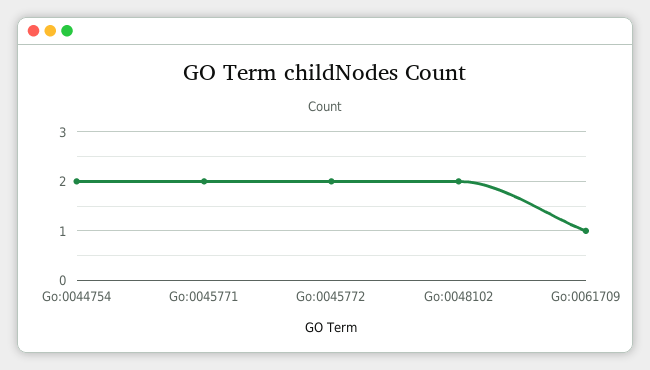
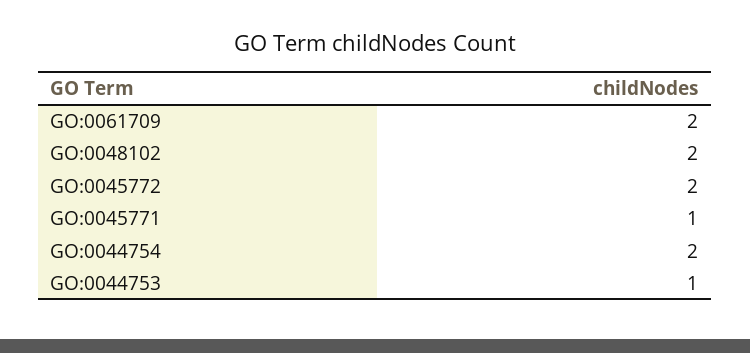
  {
    "Go:0044754": 2,
-   "Go:0045771": 2,
+   "Go:0045771": 1,
    "Go:0045772": 2,
    "Go:0048102": 2,
-   "Go:0061709": 1
+   "Go:0061709": 2,
+   "GO:0044753": 1
  }

